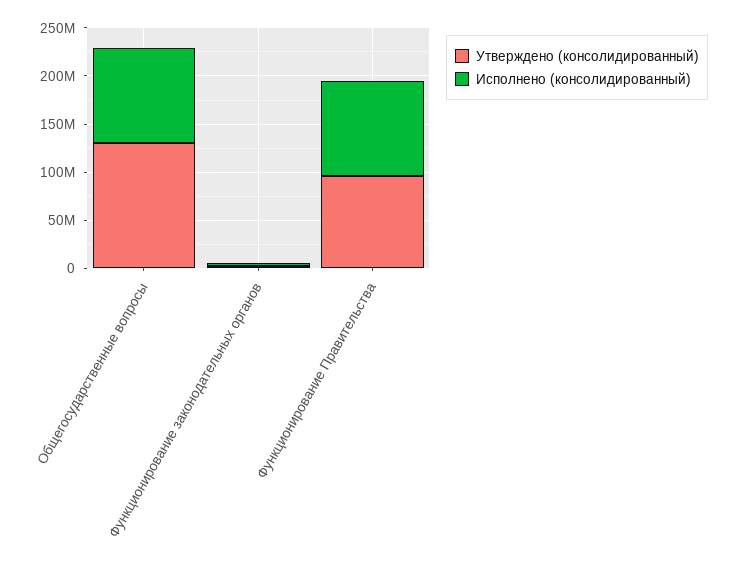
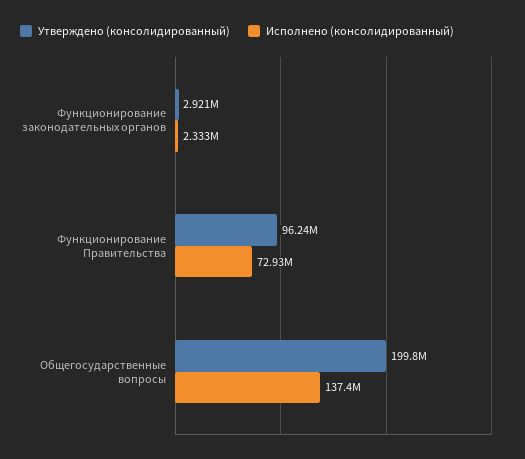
  {
    "Утверждено (консолидированный)": {
-     "Общегосударственные вопросы": 130000000,
+     "Общегосударственные вопросы": 199800000,
      "Функционирование законодательных органов": 2921000,
      "Функционирование Правительства": 96240000
    },
    "Исполнено (консолидированный)": {
-     "Общегосударственные вопросы": 100000000,
+     "Общегосударственные вопросы": 137400000,
      "Функционирование законодательных органов": 2333000,
-     "Функционирование Правительства": 100000000
+     "Функционирование Правительства": 72930000
    }
  }

